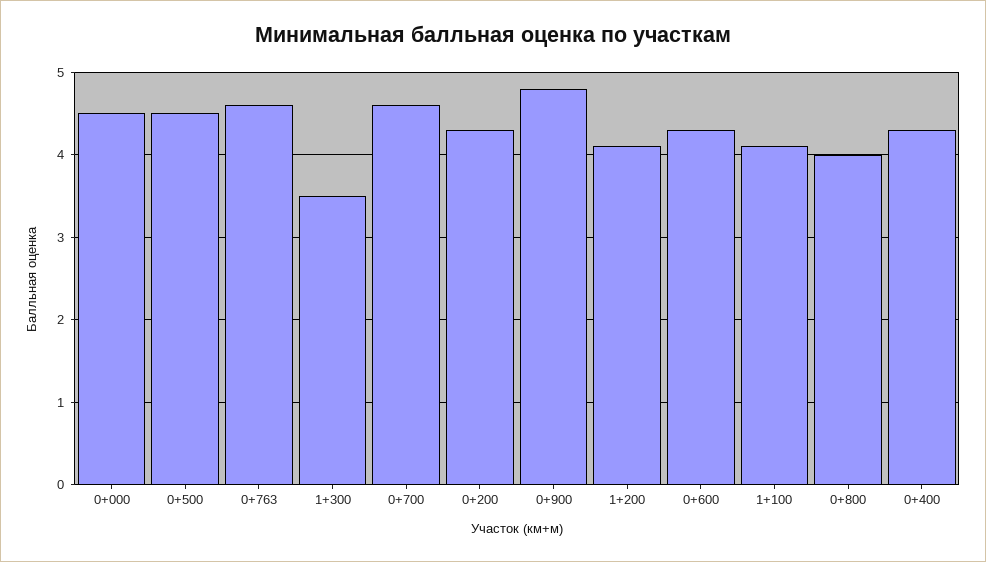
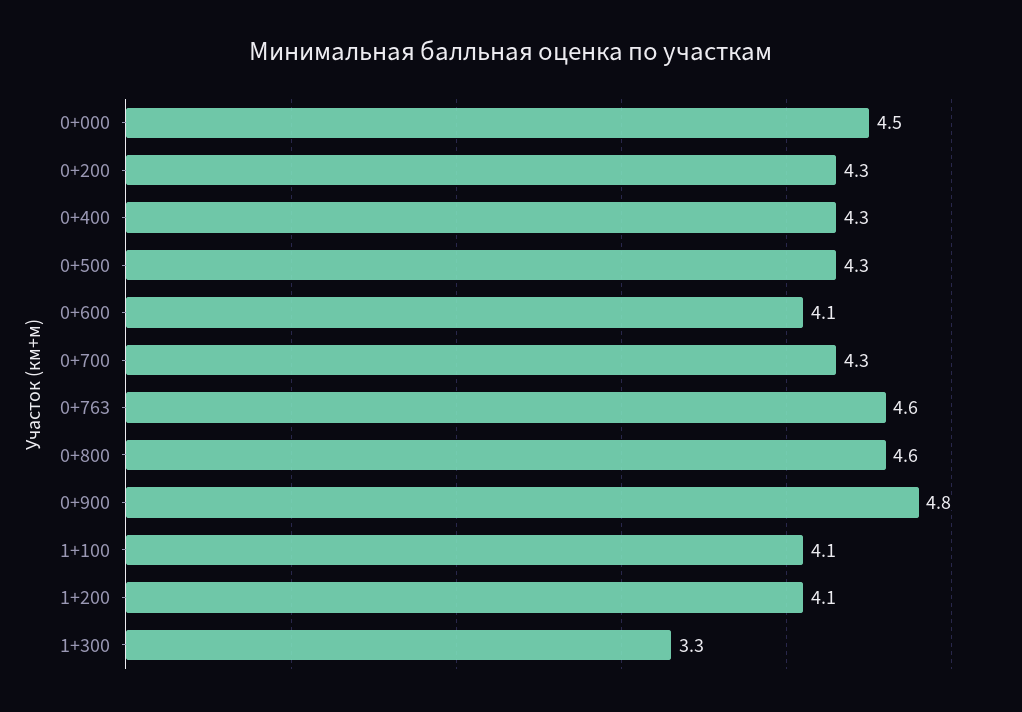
  {
    "0+000": 4.5,
-   "0+500": 4.5,
+   "0+500": 4.3,
    "0+763": 4.6,
-   "1+300": 3.5,
+   "1+300": 3.3,
-   "0+700": 4.6,
+   "0+700": 4.3,
    "0+200": 4.3,
    "0+900": 4.8,
    "1+200": 4.1,
-   "0+600": 4.3,
+   "0+600": 4.1,
    "1+100": 4.1,
-   "0+800": 4,
+   "0+800": 4.6,
    "0+400": 4.3
  }

